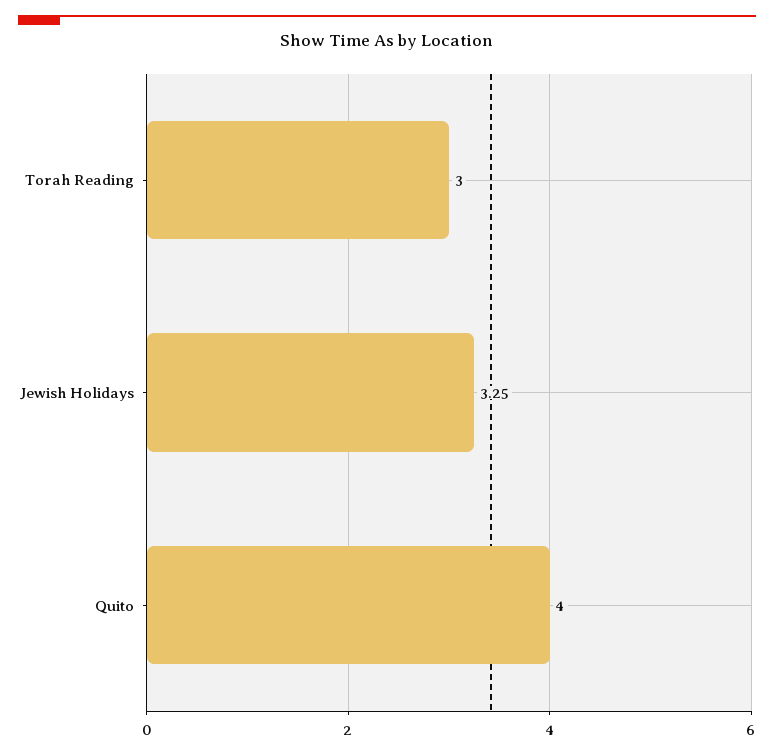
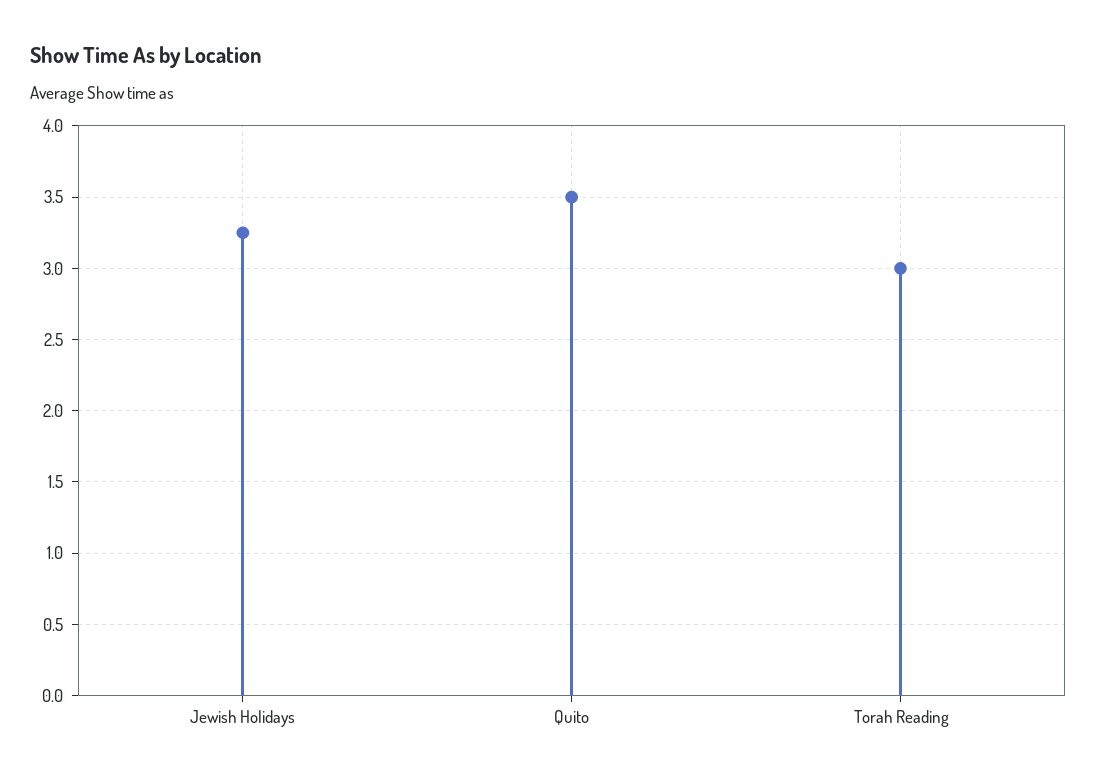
  {
    "Torah Reading": 3,
    "Jewish Holidays": 3.25,
-   "Quito": 4
+   "Quito": 3.5
  }

